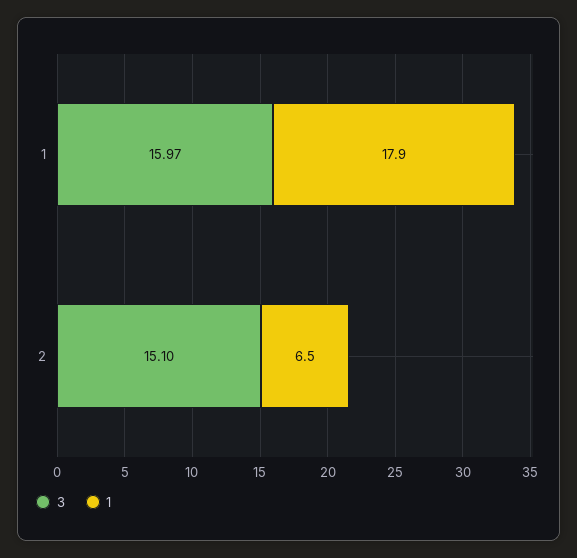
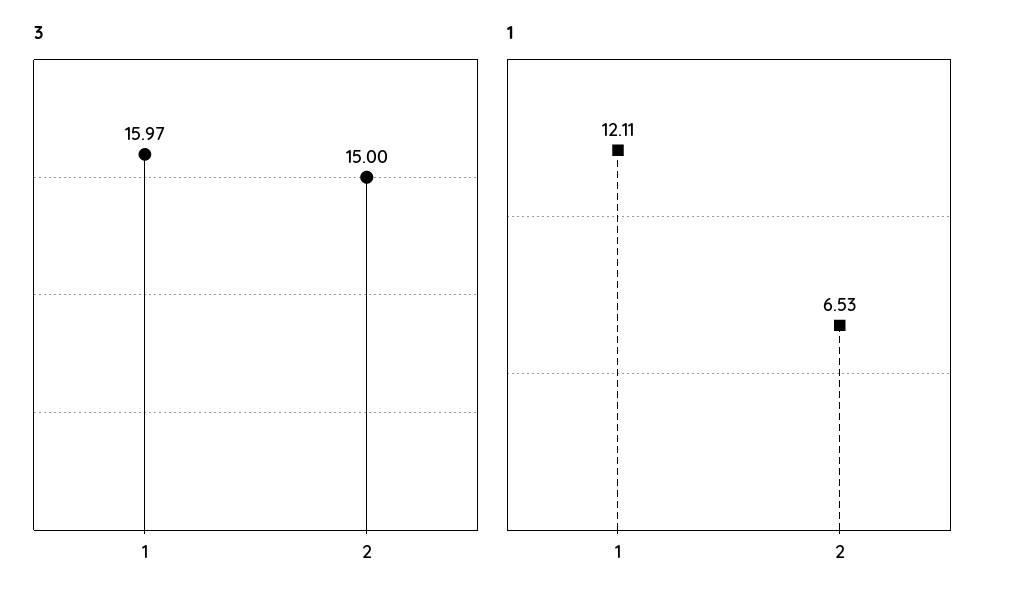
  {
    "3": {
      "1": 15.97,
-     "2": 15.1
+     "2": 15
    },
    "1": {
-     "1": 17.9,
+     "1": 12.11,
      "2": 6.53
    }
  }

